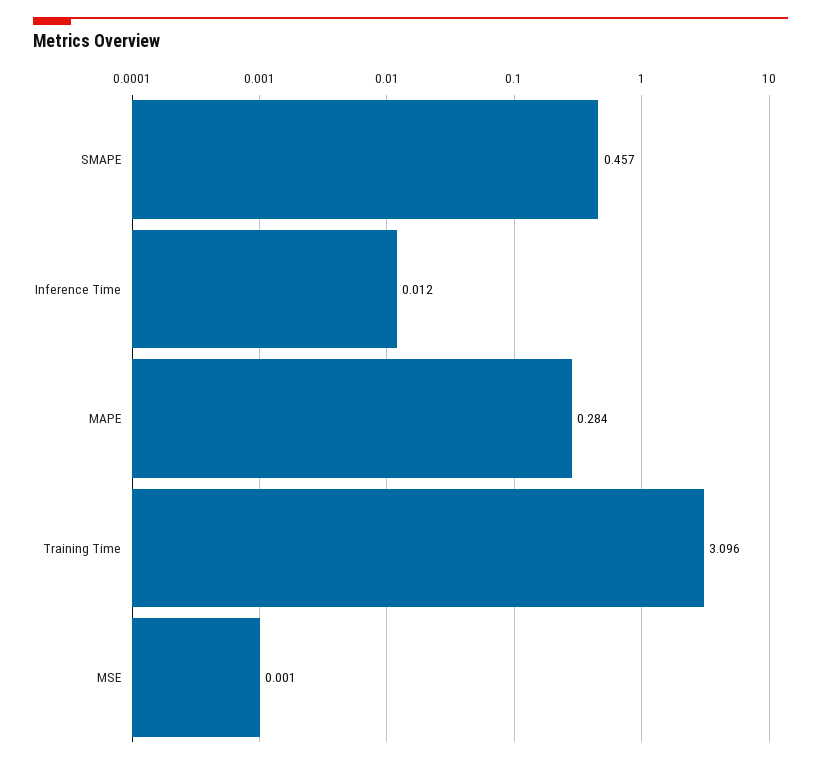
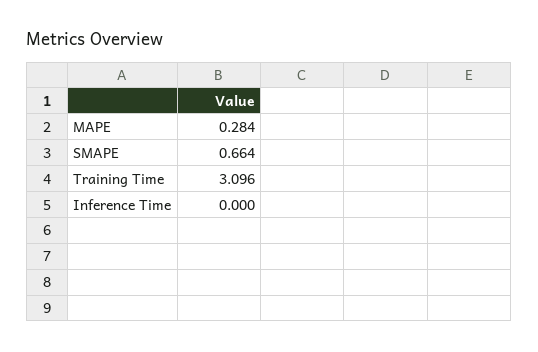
  {
-   "SMAPE": 0.457,
+   "SMAPE": 0.664,
-   "Inference Time": 0.012,
+   "Inference Time": 0,
    "MAPE": 0.284,
-   "Training Time": 3.096,
+   "Training Time": 3.096
-   "MSE": 0.001
  }

